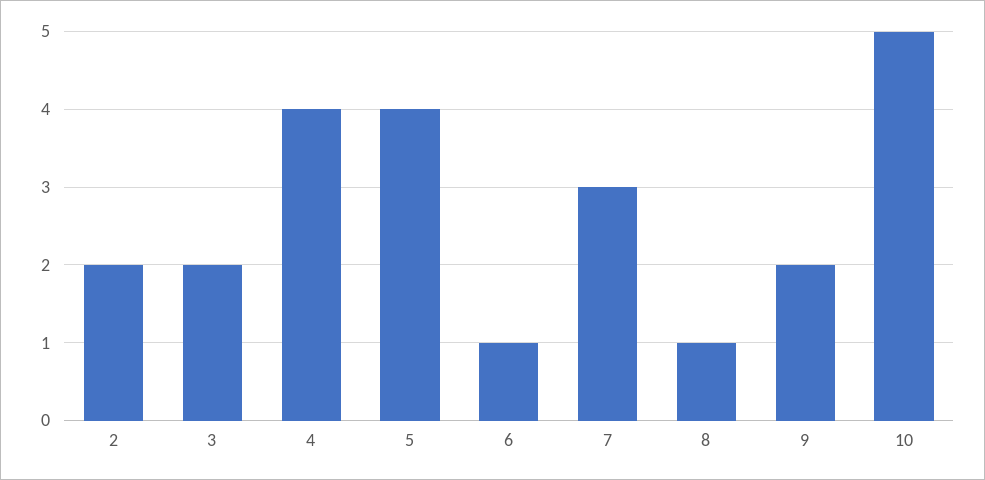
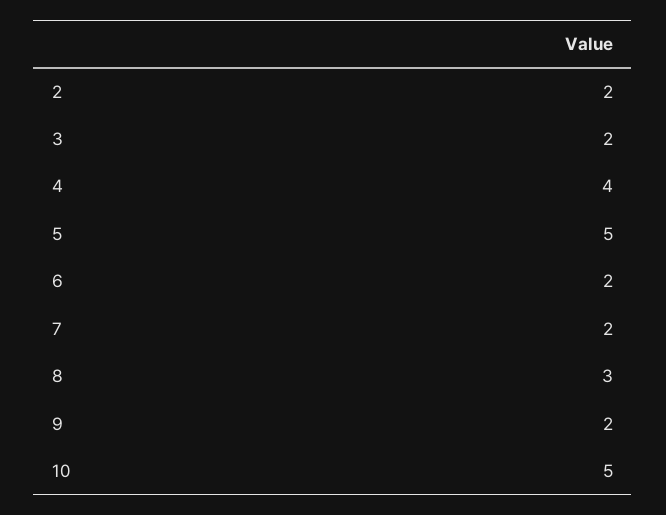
  {
    "2": 2,
    "3": 2,
    "4": 4,
-   "5": 4,
+   "5": 5,
-   "6": 1,
+   "6": 2,
-   "7": 3,
+   "7": 2,
-   "8": 1,
+   "8": 3,
    "9": 2,
    "10": 5
  }

